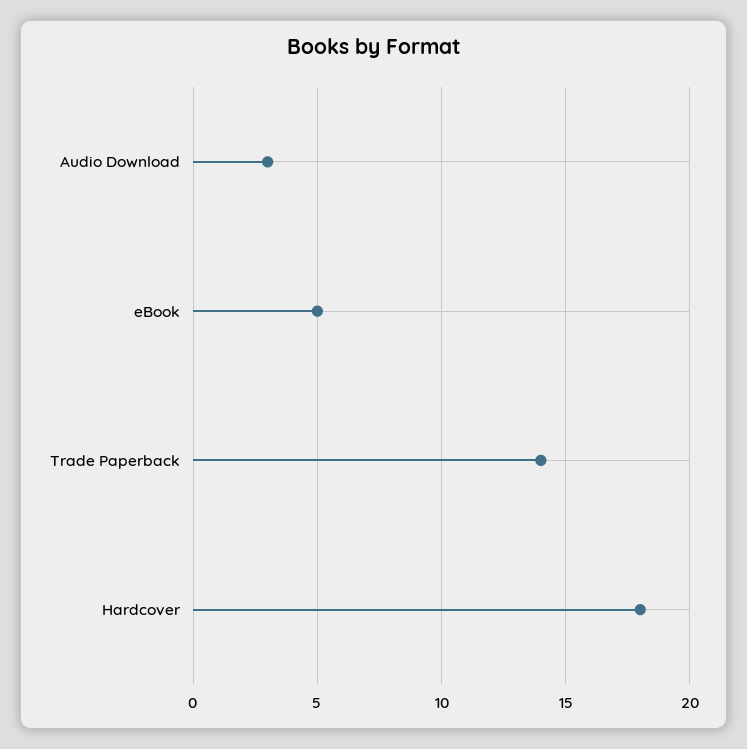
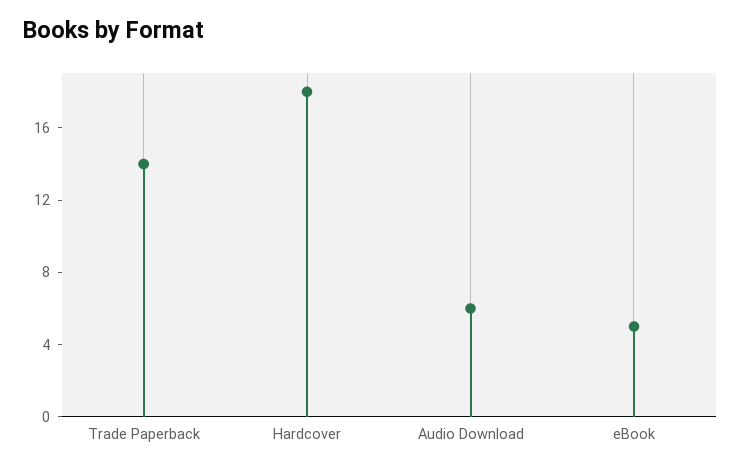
  {
-   "Audio Download": 3,
+   "Audio Download": 6,
    "eBook": 5,
    "Trade Paperback": 14,
    "Hardcover": 18
  }

